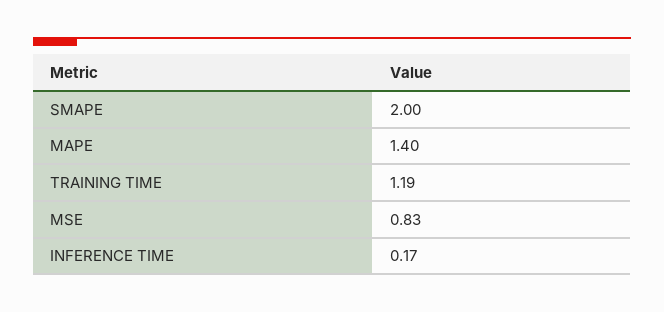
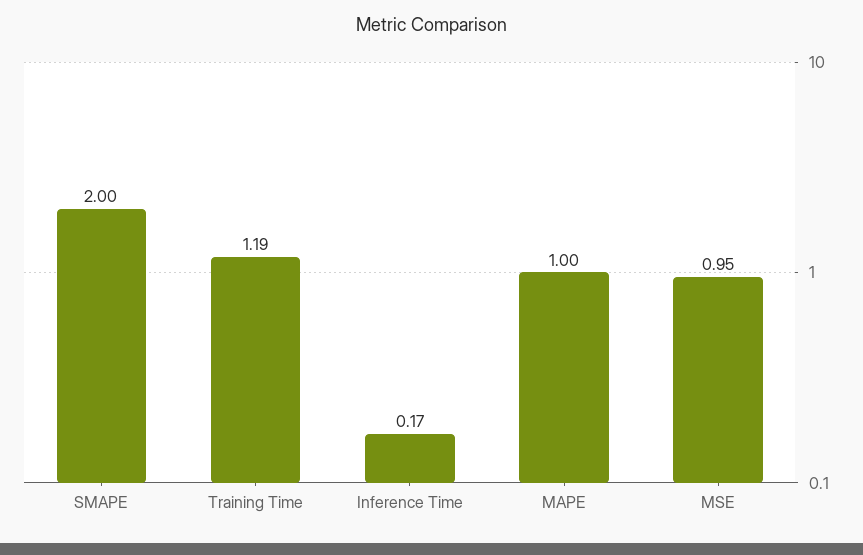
  {
    "SMAPE": 2,
-   "MAPE": 1.4,
+   "MAPE": 1,
    "TRAINING TIME": 1.19,
-   "MSE": 0.83,
+   "MSE": 0.95,
    "INFERENCE TIME": 0.17
  }

